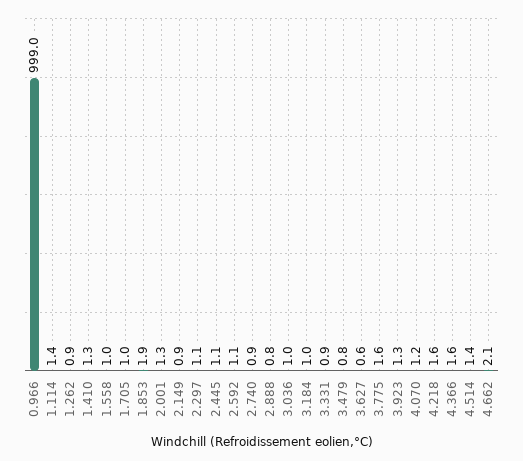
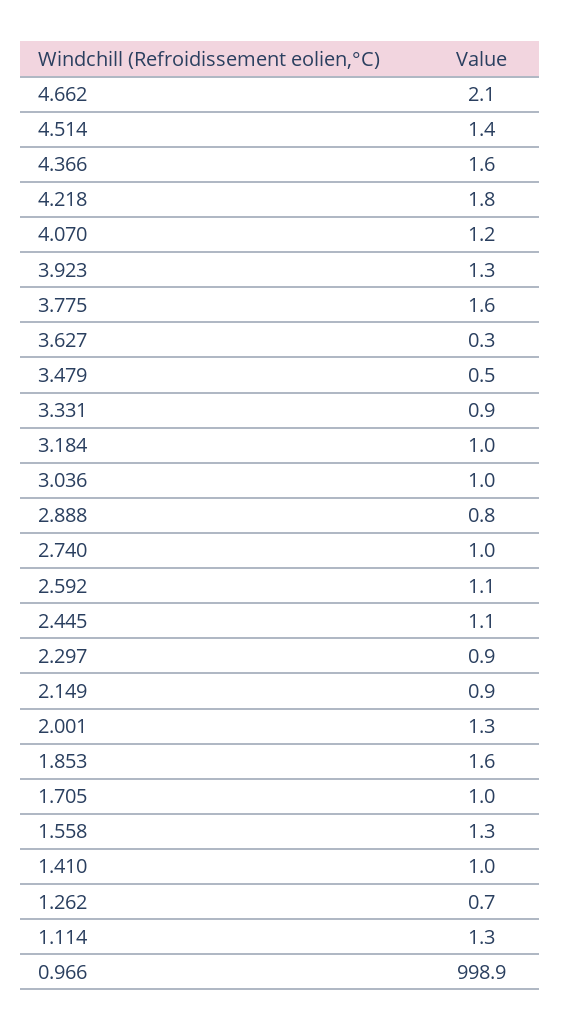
  {
-   "0.966": 999,
+   "0.966": 998.9,
-   "1.114": 1.4,
+   "1.114": 1.3,
-   "1.262": 0.9,
+   "1.262": 0.7,
-   "1.410": 1.3,
+   "1.410": 1,
-   "1.558": 1,
+   "1.558": 1.3,
    "1.705": 1,
-   "1.853": 1.9,
+   "1.853": 1.6,
    "2.001": 1.3,
    "2.149": 0.9,
-   "2.297": 1.1,
+   "2.297": 0.9,
    "2.445": 1.1,
    "2.592": 1.1,
-   "2.740": 0.9,
+   "2.740": 1,
    "2.888": 0.8,
    "3.036": 1,
    "3.184": 1,
    "3.331": 0.9,
-   "3.479": 0.8,
+   "3.479": 0.5,
-   "3.627": 0.6,
+   "3.627": 0.3,
    "3.775": 1.6,
    "3.923": 1.3,
    "4.070": 1.2,
-   "4.218": 1.6,
+   "4.218": 1.8,
    "4.366": 1.6,
    "4.514": 1.4,
    "4.662": 2.1
  }

